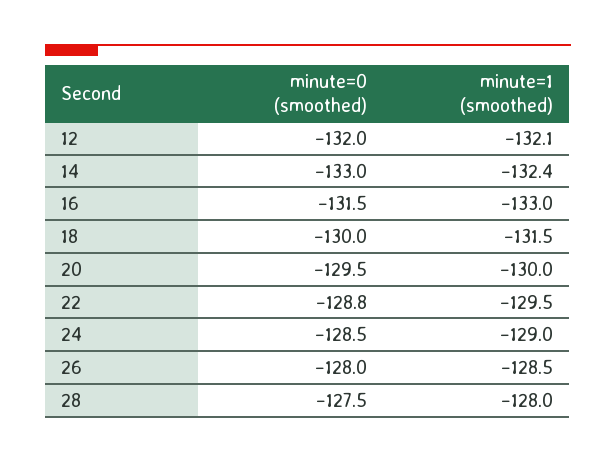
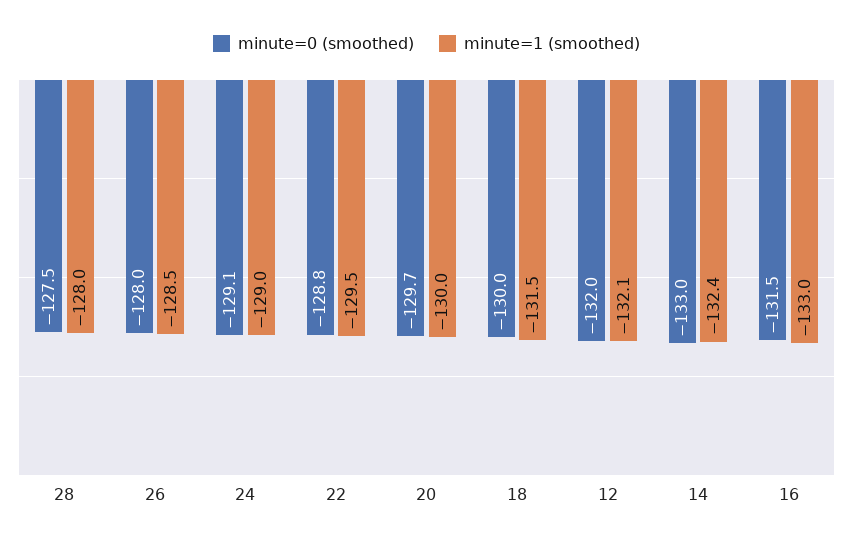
  {
    "minute=0 (smoothed)": {
      "12": -132,
      "14": -133,
      "16": -131.5,
      "18": -130,
-     "20": -129.5,
+     "20": -129.7,
      "22": -128.8,
-     "24": -128.5,
+     "24": -129.1,
      "26": -128,
      "28": -127.5
    },
    "minute=1 (smoothed)": {
      "12": -132.1,
      "14": -132.4,
      "16": -133,
      "18": -131.5,
      "20": -130,
      "22": -129.5,
      "24": -129,
      "26": -128.5,
      "28": -128
    }
  }

